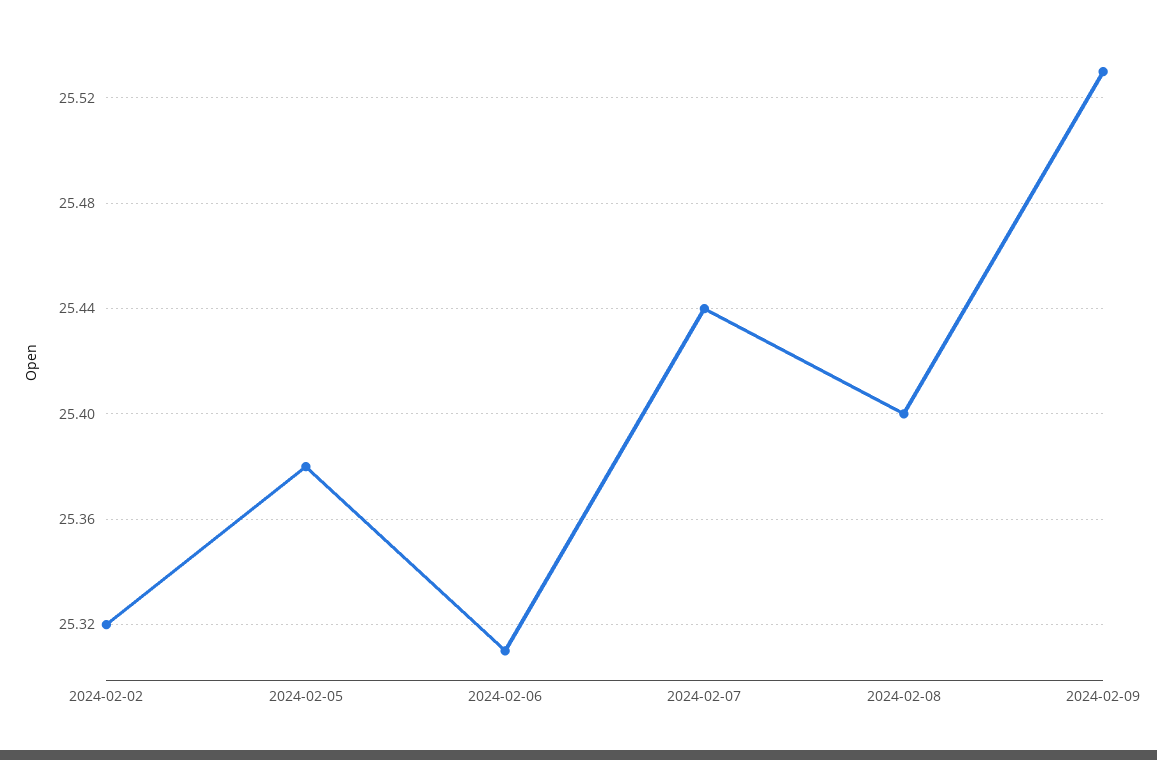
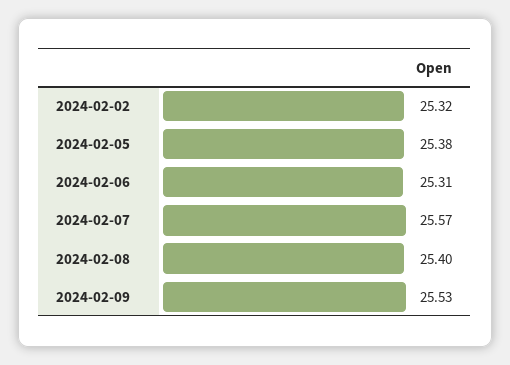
  {
    "2024-02-02": 25.32,
    "2024-02-05": 25.38,
    "2024-02-06": 25.31,
-   "2024-02-07": 25.44,
+   "2024-02-07": 25.57,
    "2024-02-08": 25.4,
    "2024-02-09": 25.53
  }

